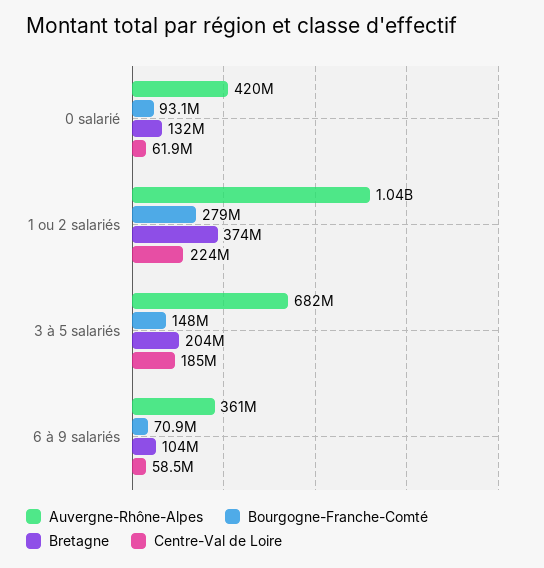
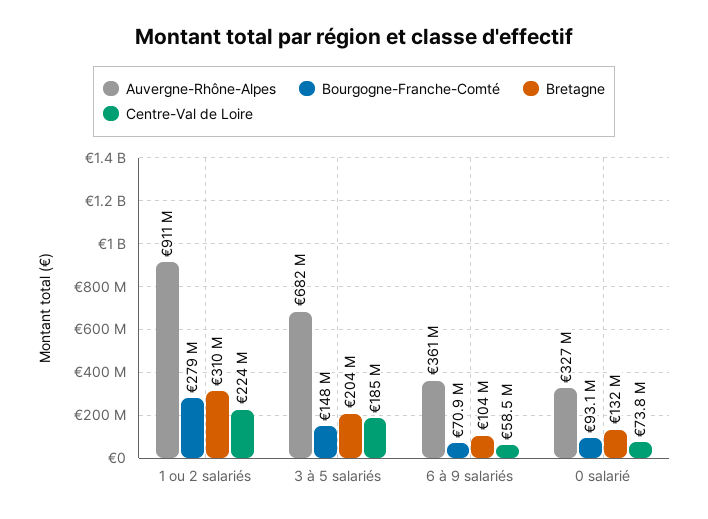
  {
    "Auvergne-Rhône-Alpes": {
-     "0 salarié": 420000000,
+     "0 salarié": 327000000,
-     "1 ou 2 salariés": 1040000000,
+     "1 ou 2 salariés": 911000000,
      "3 à 5 salariés": 682000000,
      "6 à 9 salariés": 361000000
    },
    "Bourgogne-Franche-Comté": {
      "0 salarié": 93100000,
      "1 ou 2 salariés": 279000000,
      "3 à 5 salariés": 148000000,
      "6 à 9 salariés": 70900000
    },
    "Bretagne": {
      "0 salarié": 132000000,
-     "1 ou 2 salariés": 374000000,
+     "1 ou 2 salariés": 310000000,
      "3 à 5 salariés": 204000000,
      "6 à 9 salariés": 104000000
    },
    "Centre-Val de Loire": {
-     "0 salarié": 61900000,
+     "0 salarié": 73800000,
      "1 ou 2 salariés": 224000000,
      "3 à 5 salariés": 185000000,
      "6 à 9 salariés": 58500000
    }
  }

